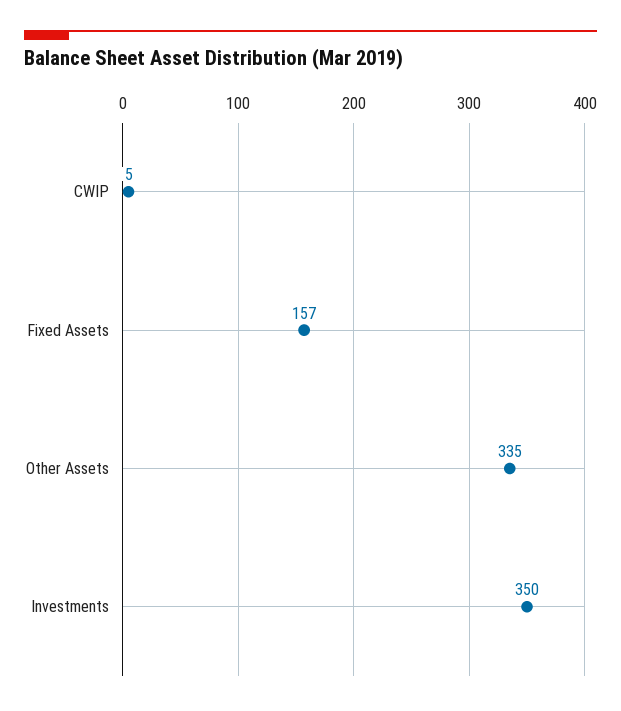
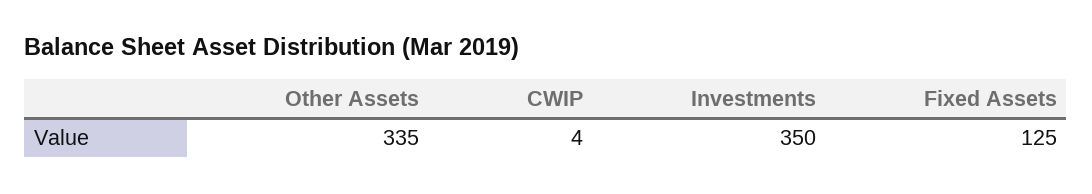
  {
-   "CWIP": 5,
+   "CWIP": 4,
-   "Fixed Assets": 157,
+   "Fixed Assets": 125,
    "Other Assets": 335,
    "Investments": 350
  }

